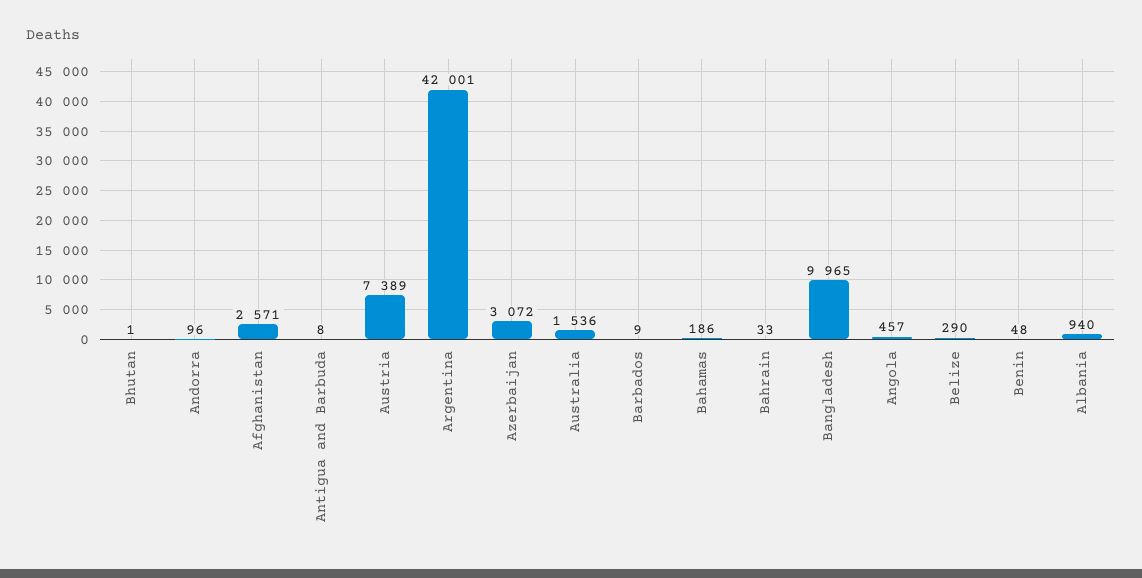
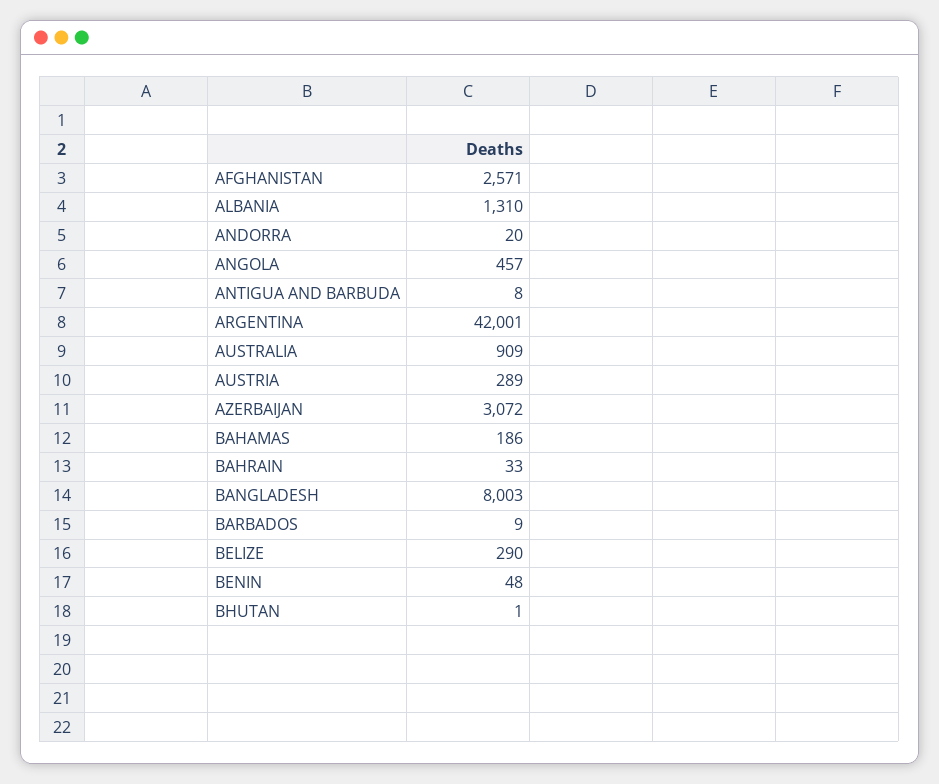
  {
    "Bhutan": 1,
-   "Andorra": 96,
+   "Andorra": 20,
    "Afghanistan": 2571,
    "Antigua and Barbuda": 8,
-   "Austria": 7389,
+   "Austria": 289,
    "Argentina": 42001,
    "Azerbaijan": 3072,
-   "Australia": 1536,
+   "Australia": 909,
    "Barbados": 9,
    "Bahamas": 186,
    "Bahrain": 33,
-   "Bangladesh": 9965,
+   "Bangladesh": 8003,
    "Angola": 457,
    "Belize": 290,
    "Benin": 48,
-   "Albania": 940
+   "Albania": 1310
  }

